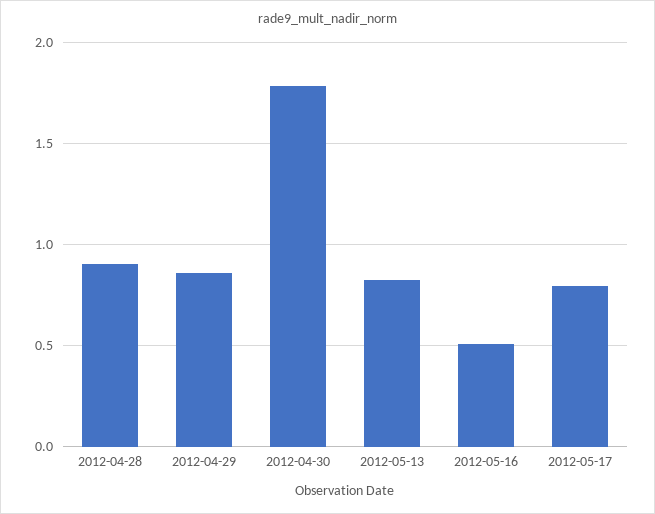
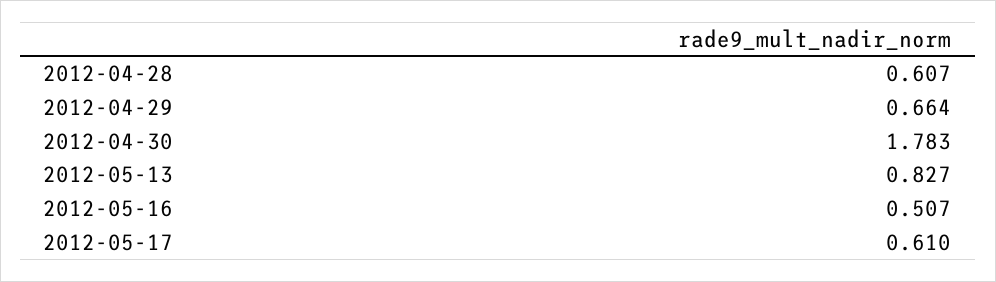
  {
-   "2012-04-28": 0.9,
+   "2012-04-28": 0.607,
-   "2012-04-29": 0.85,
+   "2012-04-29": 0.664,
    "2012-04-30": 1.783,
    "2012-05-13": 0.827,
    "2012-05-16": 0.507,
-   "2012-05-17": 0.8
+   "2012-05-17": 0.61
  }

